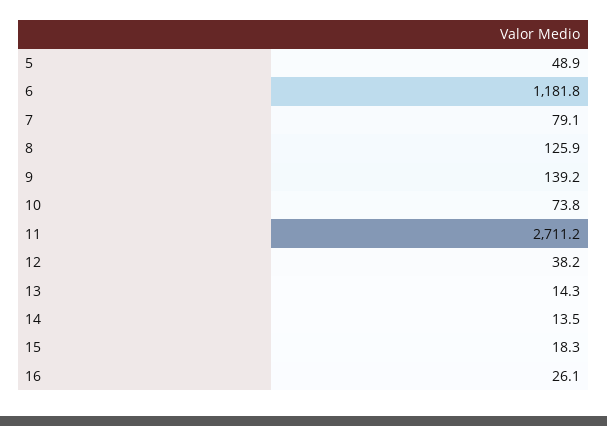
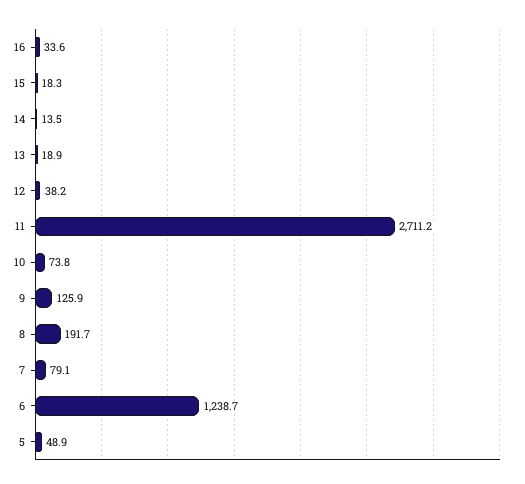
  {
    "5": 48.9,
-   "6": 1181.8,
+   "6": 1238.7,
    "7": 79.1,
-   "8": 125.9,
+   "8": 191.7,
-   "9": 139.2,
+   "9": 125.9,
    "10": 73.8,
    "11": 2711.2,
    "12": 38.2,
-   "13": 14.3,
+   "13": 18.9,
    "14": 13.5,
    "15": 18.3,
-   "16": 26.1
+   "16": 33.6
  }

